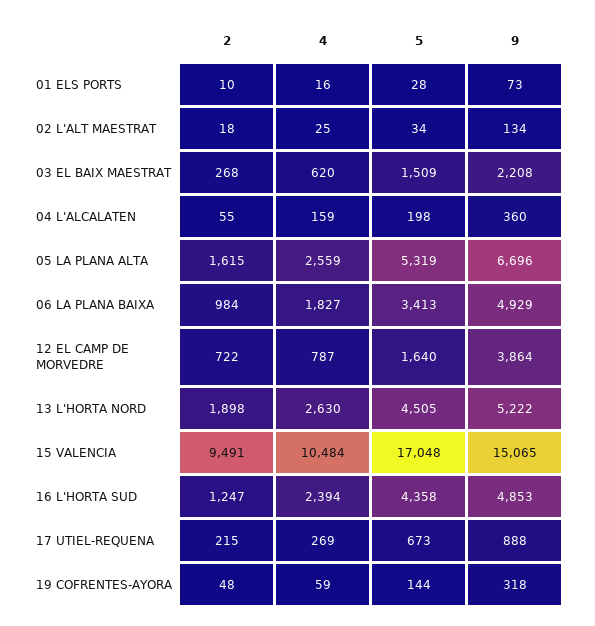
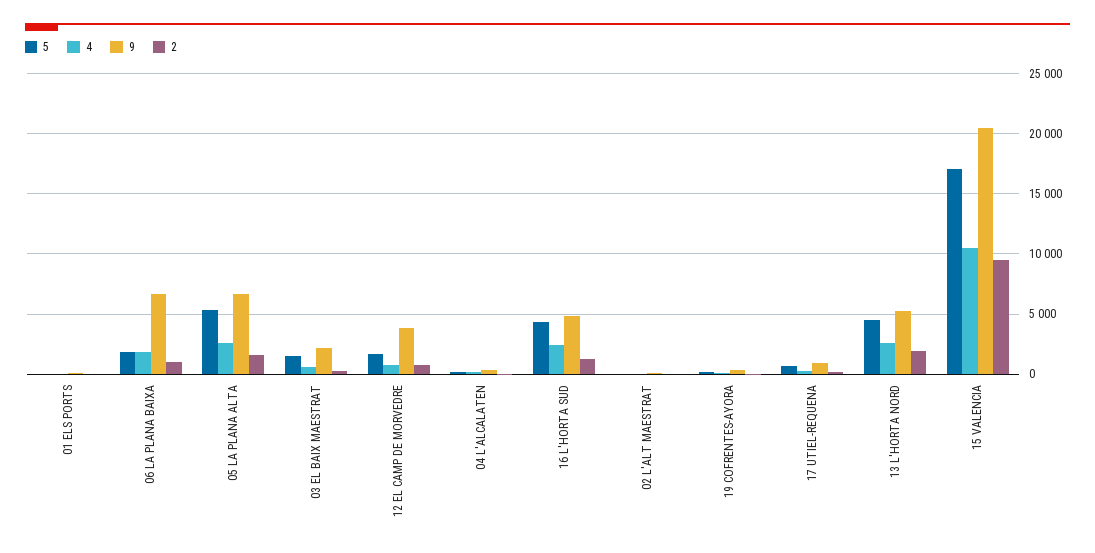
  {
    "2": {
      "01 ELS PORTS": 10,
      "02 L'ALT MAESTRAT": 18,
      "03 EL BAIX MAESTRAT": 268,
      "04 L'ALCALATEN": 55,
      "05 LA PLANA ALTA": 1615,
      "06 LA PLANA BAIXA": 984,
      "12 EL CAMP DE MORVEDRE": 722,
      "13 L'HORTA NORD": 1898,
      "15 VALENCIA": 9491,
      "16 L'HORTA SUD": 1247,
      "17 UTIEL-REQUENA": 215,
      "19 COFRENTES-AYORA": 48
    },
    "4": {
      "01 ELS PORTS": 16,
      "02 L'ALT MAESTRAT": 25,
      "03 EL BAIX MAESTRAT": 620,
      "04 L'ALCALATEN": 159,
      "05 LA PLANA ALTA": 2559,
      "06 LA PLANA BAIXA": 1827,
      "12 EL CAMP DE MORVEDRE": 787,
      "13 L'HORTA NORD": 2630,
      "15 VALENCIA": 10484,
      "16 L'HORTA SUD": 2394,
      "17 UTIEL-REQUENA": 269,
      "19 COFRENTES-AYORA": 59
    },
    "5": {
      "01 ELS PORTS": 28,
      "02 L'ALT MAESTRAT": 34,
      "03 EL BAIX MAESTRAT": 1509,
      "04 L'ALCALATEN": 198,
      "05 LA PLANA ALTA": 5319,
-     "06 LA PLANA BAIXA": 3413,
+     "06 LA PLANA BAIXA": 2000,
      "12 EL CAMP DE MORVEDRE": 1640,
      "13 L'HORTA NORD": 4505,
      "15 VALENCIA": 17048,
      "16 L'HORTA SUD": 4358,
      "17 UTIEL-REQUENA": 673,
      "19 COFRENTES-AYORA": 144
    },
    "9": {
      "01 ELS PORTS": 73,
      "02 L'ALT MAESTRAT": 134,
      "03 EL BAIX MAESTRAT": 2208,
      "04 L'ALCALATEN": 360,
      "05 LA PLANA ALTA": 6696,
-     "06 LA PLANA BAIXA": 4929,
+     "06 LA PLANA BAIXA": 6500,
      "12 EL CAMP DE MORVEDRE": 3864,
      "13 L'HORTA NORD": 5222,
-     "15 VALENCIA": 15065,
+     "15 VALENCIA": 20500,
      "16 L'HORTA SUD": 4853,
      "17 UTIEL-REQUENA": 888,
      "19 COFRENTES-AYORA": 318
    }
  }

